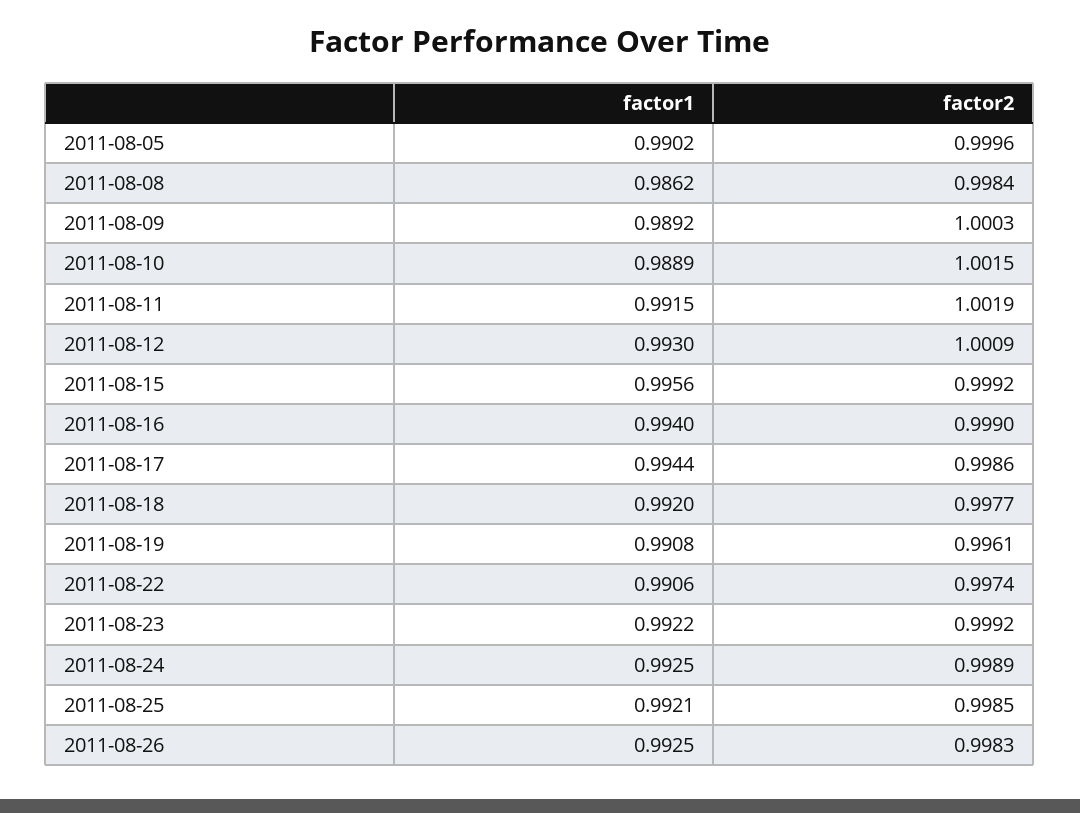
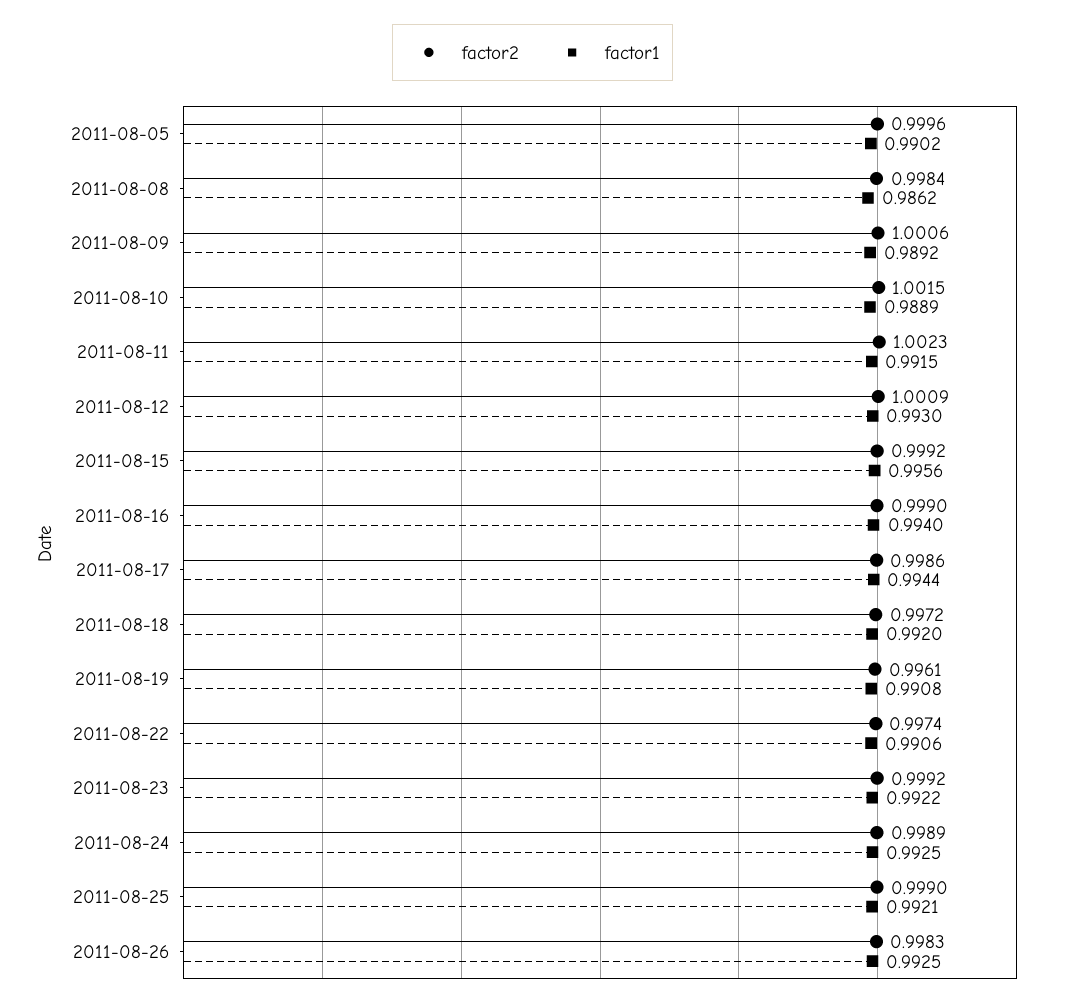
  {
    "factor1": {
      "2011-08-05": 0.9902,
      "2011-08-08": 0.9862,
      "2011-08-09": 0.9892,
      "2011-08-10": 0.9889,
      "2011-08-11": 0.9915,
      "2011-08-12": 0.993,
      "2011-08-15": 0.9956,
      "2011-08-16": 0.994,
      "2011-08-17": 0.9944,
      "2011-08-18": 0.992,
      "2011-08-19": 0.9908,
      "2011-08-22": 0.9906,
      "2011-08-23": 0.9922,
      "2011-08-24": 0.9925,
      "2011-08-25": 0.9921,
      "2011-08-26": 0.9925
    },
    "factor2": {
      "2011-08-05": 0.9996,
      "2011-08-08": 0.9984,
-     "2011-08-09": 1.0003,
+     "2011-08-09": 1.0006,
      "2011-08-10": 1.0015,
-     "2011-08-11": 1.0019,
+     "2011-08-11": 1.0023,
      "2011-08-12": 1.0009,
      "2011-08-15": 0.9992,
      "2011-08-16": 0.999,
      "2011-08-17": 0.9986,
-     "2011-08-18": 0.9977,
+     "2011-08-18": 0.9972,
      "2011-08-19": 0.9961,
      "2011-08-22": 0.9974,
      "2011-08-23": 0.9992,
      "2011-08-24": 0.9989,
-     "2011-08-25": 0.9985,
+     "2011-08-25": 0.999,
      "2011-08-26": 0.9983
    }
  }

